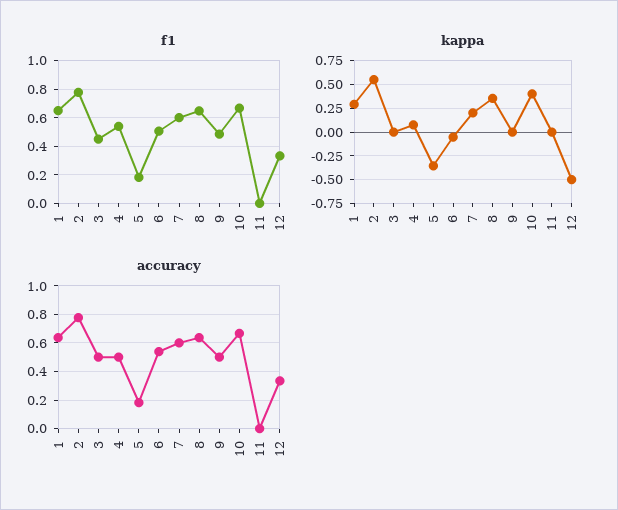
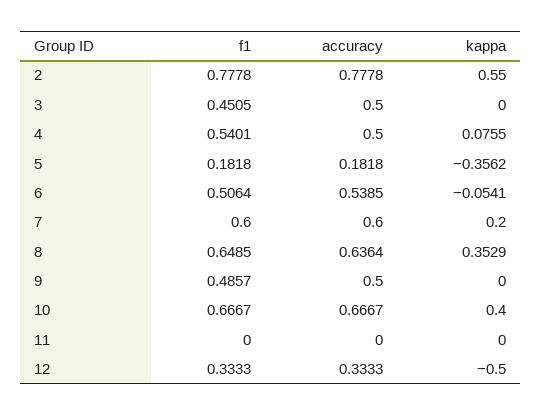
  {
    "f1": {
-     "1": 0.65,
      "2": 0.7778,
      "3": 0.4505,
      "4": 0.5401,
      "5": 0.1818,
      "6": 0.5064,
      "7": 0.6,
      "8": 0.6485,
      "9": 0.4857,
      "10": 0.6667,
      "11": 0,
      "12": 0.3333
    },
    "kappa": {
-     "1": 0.25,
      "2": 0.55,
      "3": 0,
      "4": 0.0755,
      "5": -0.3562,
      "6": -0.0541,
      "7": 0.2,
      "8": 0.3529,
      "9": 0,
      "10": 0.4,
      "11": 0,
      "12": -0.5
    },
    "accuracy": {
-     "1": 0.65,
      "2": 0.7778,
      "3": 0.5,
      "4": 0.5,
      "5": 0.1818,
      "6": 0.5385,
      "7": 0.6,
      "8": 0.6364,
      "9": 0.5,
      "10": 0.6667,
      "11": 0,
      "12": 0.3333
    }
  }

